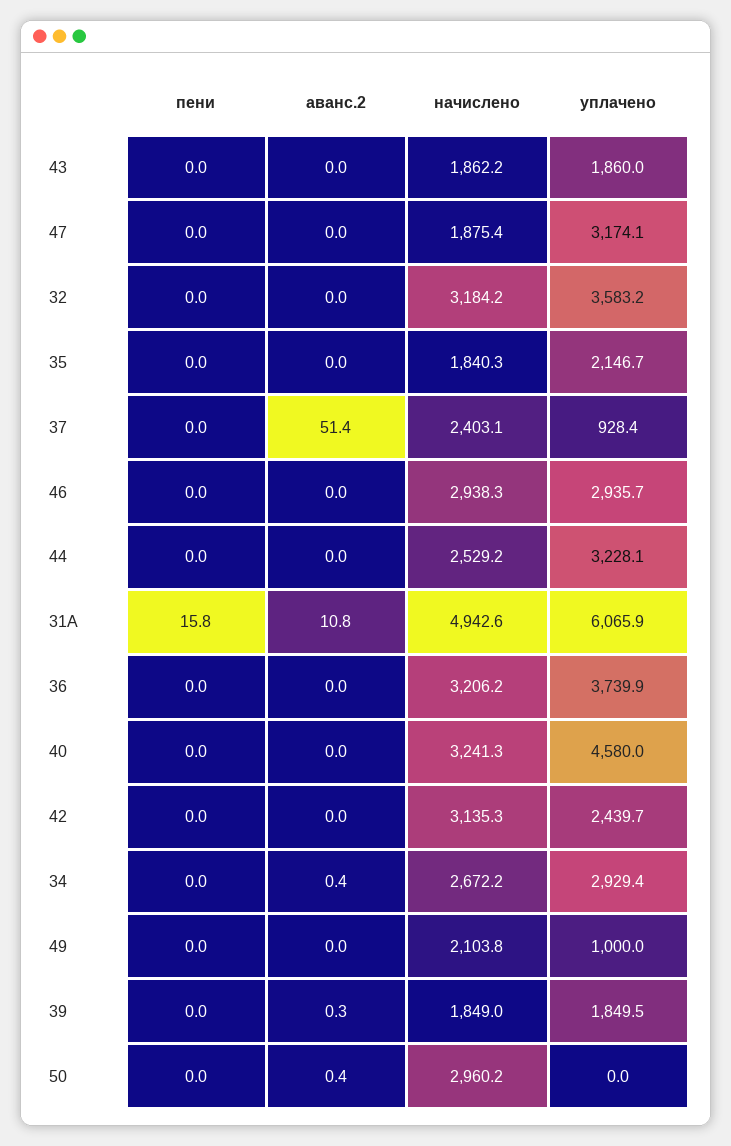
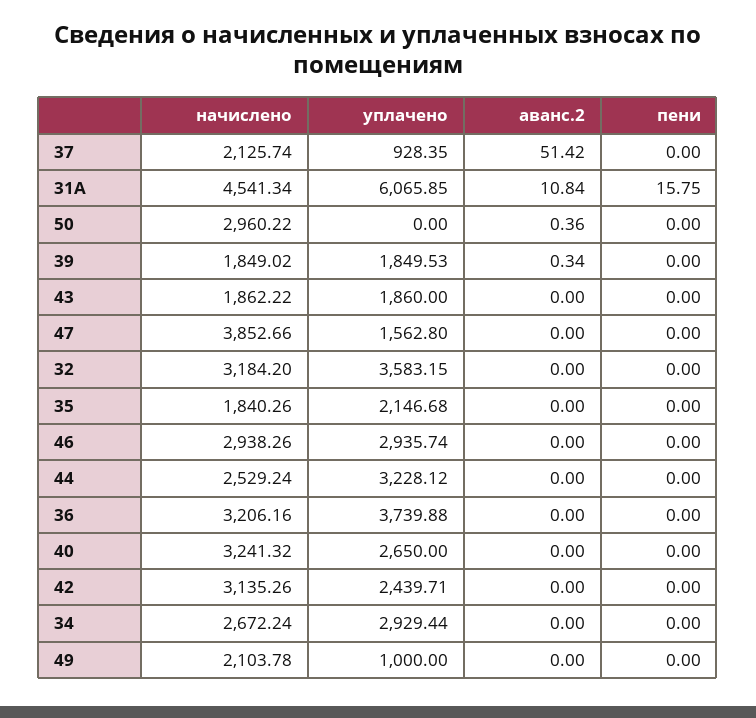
  {
    "пени": {
      "43": 0,
      "47": 0,
      "32": 0,
      "35": 0,
      "37": 0,
      "46": 0,
      "44": 0,
      "31А": 15.75,
      "36": 0,
      "40": 0,
      "42": 0,
      "34": 0,
      "49": 0,
      "39": 0,
      "50": 0
    },
    "аванс.2": {
      "43": 0,
      "47": 0,
      "32": 0,
      "35": 0,
      "37": 51.42,
      "46": 0,
      "44": 0,
      "31А": 10.84,
      "36": 0,
      "40": 0,
      "42": 0,
-     "34": 0.4,
+     "34": 0,
      "49": 0,
      "39": 0.34,
      "50": 0.36
    },
    "начислено": {
      "43": 1862.22,
-     "47": 1875.4,
+     "47": 3852.66,
      "32": 3184.2,
      "35": 1840.26,
-     "37": 2403.1,
+     "37": 2125.74,
      "46": 2938.26,
      "44": 2529.24,
-     "31А": 4942.6,
+     "31А": 4541.34,
      "36": 3206.16,
      "40": 3241.32,
      "42": 3135.26,
      "34": 2672.24,
      "49": 2103.78,
      "39": 1849.02,
      "50": 2960.22
    },
    "уплачено": {
      "43": 1860,
-     "47": 3174.1,
+     "47": 1562.8,
      "32": 3583.15,
      "35": 2146.68,
      "37": 928.35,
      "46": 2935.74,
      "44": 3228.12,
      "31А": 6065.85,
      "36": 3739.88,
-     "40": 4580,
+     "40": 2650,
      "42": 2439.71,
      "34": 2929.44,
      "49": 1000,
      "39": 1849.53,
      "50": 0
    }
  }

